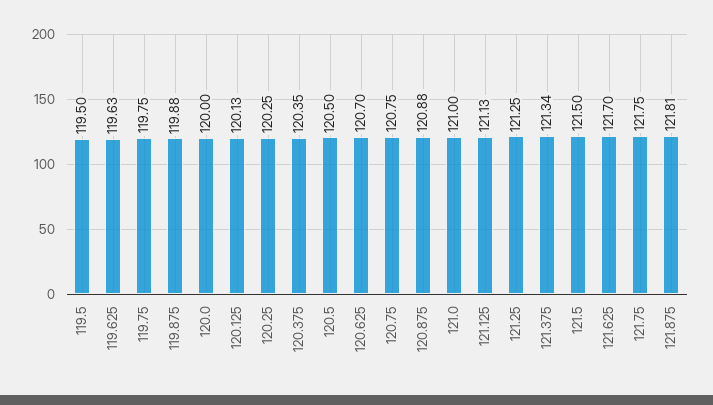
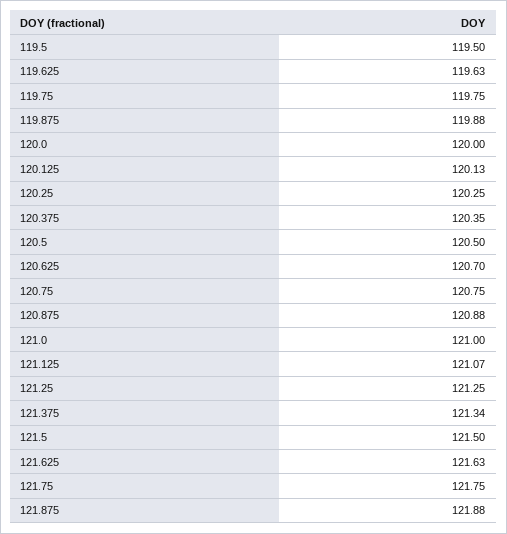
  {
    "119.5": 119.5,
    "119.625": 119.63,
    "119.75": 119.75,
    "119.875": 119.88,
    "120.0": 120,
    "120.125": 120.13,
    "120.25": 120.25,
    "120.375": 120.35,
    "120.5": 120.5,
    "120.625": 120.7,
    "120.75": 120.75,
    "120.875": 120.88,
    "121.0": 121,
-   "121.125": 121.13,
+   "121.125": 121.07,
    "121.25": 121.25,
    "121.375": 121.34,
    "121.5": 121.5,
-   "121.625": 121.7,
+   "121.625": 121.63,
    "121.75": 121.75,
-   "121.875": 121.81
+   "121.875": 121.88
  }

